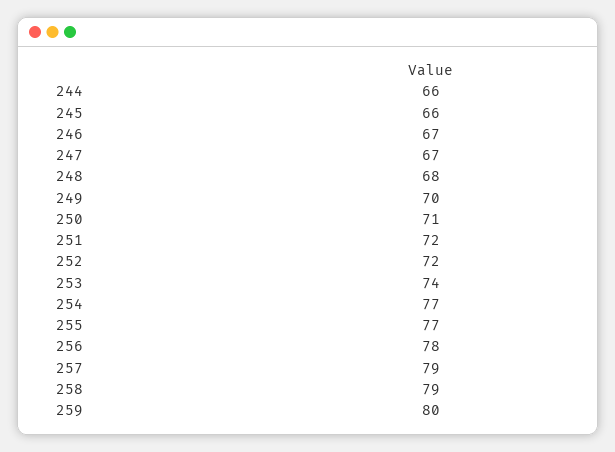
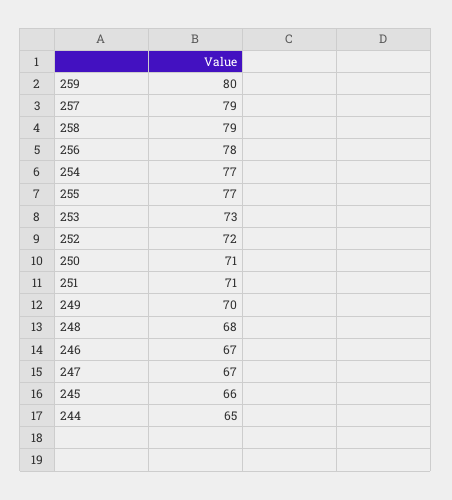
  {
-   "244": 66,
+   "244": 65,
    "245": 66,
    "246": 67,
    "247": 67,
    "248": 68,
    "249": 70,
    "250": 71,
-   "251": 72,
+   "251": 71,
    "252": 72,
-   "253": 74,
+   "253": 73,
    "254": 77,
    "255": 77,
    "256": 78,
    "257": 79,
    "258": 79,
    "259": 80
  }

